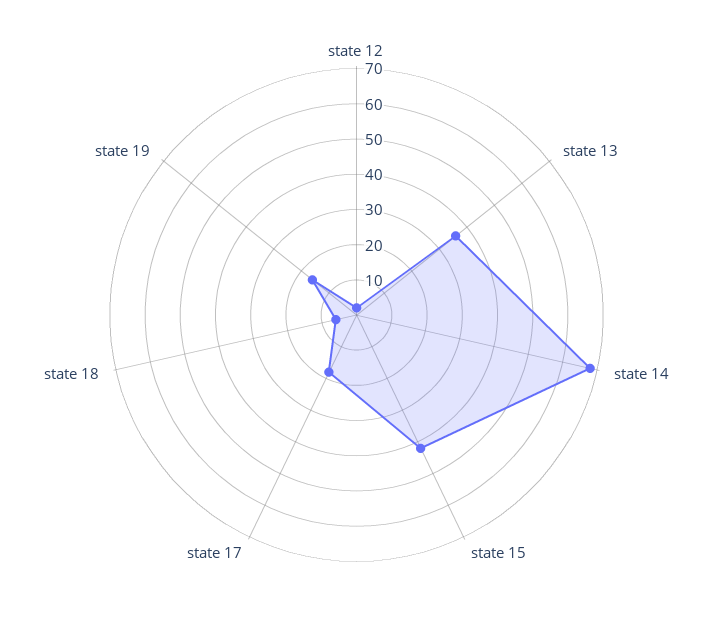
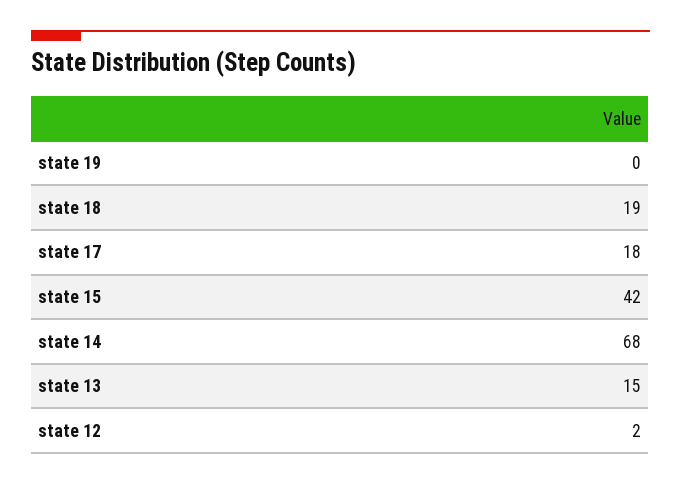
  {
    "state 12": 2,
-   "state 13": 35,
+   "state 13": 15,
    "state 14": 68,
    "state 15": 42,
    "state 17": 18,
-   "state 18": 5,
+   "state 18": 19,
-   "state 19": 15
+   "state 19": 0
  }

